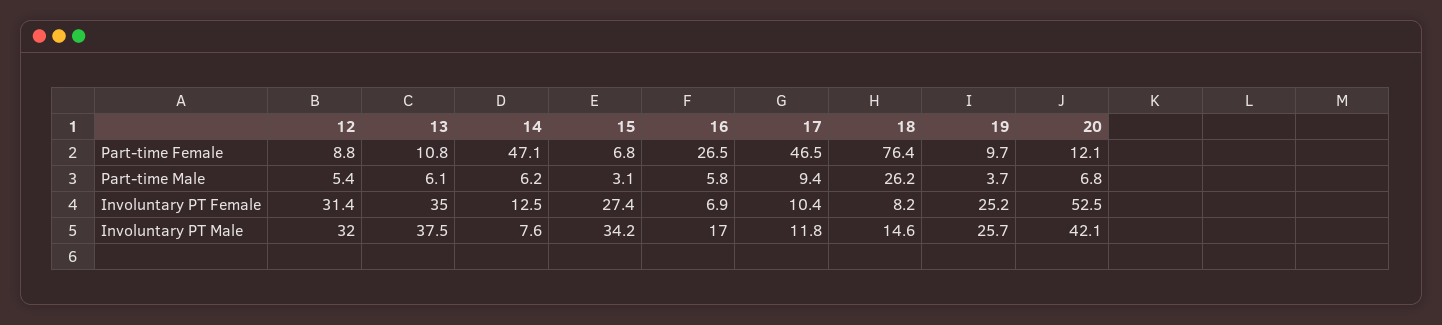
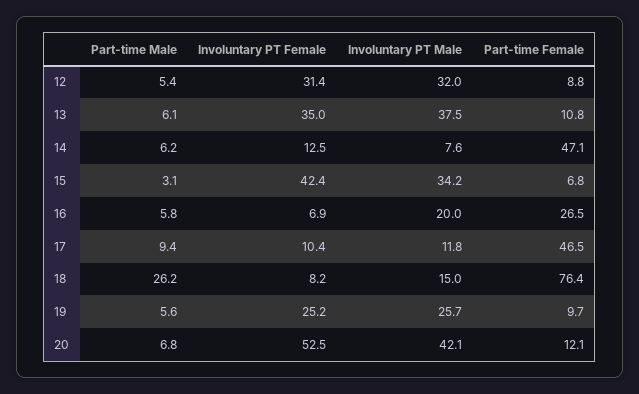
  {
    "12": {
      "Part-time Female": 8.8,
      "Part-time Male": 5.4,
      "Involuntary PT Female": 31.4,
      "Involuntary PT Male": 32
    },
    "13": {
      "Part-time Female": 10.8,
      "Part-time Male": 6.1,
      "Involuntary PT Female": 35,
      "Involuntary PT Male": 37.5
    },
    "14": {
      "Part-time Female": 47.1,
      "Part-time Male": 6.2,
      "Involuntary PT Female": 12.5,
      "Involuntary PT Male": 7.6
    },
    "15": {
      "Part-time Female": 6.8,
      "Part-time Male": 3.1,
-     "Involuntary PT Female": 27.4,
+     "Involuntary PT Female": 42.4,
      "Involuntary PT Male": 34.2
    },
    "16": {
      "Part-time Female": 26.5,
      "Part-time Male": 5.8,
      "Involuntary PT Female": 6.9,
-     "Involuntary PT Male": 17
+     "Involuntary PT Male": 20
    },
    "17": {
      "Part-time Female": 46.5,
      "Part-time Male": 9.4,
      "Involuntary PT Female": 10.4,
      "Involuntary PT Male": 11.8
    },
    "18": {
      "Part-time Female": 76.4,
      "Part-time Male": 26.2,
      "Involuntary PT Female": 8.2,
-     "Involuntary PT Male": 14.6
+     "Involuntary PT Male": 15
    },
    "19": {
      "Part-time Female": 9.7,
-     "Part-time Male": 3.7,
+     "Part-time Male": 5.6,
      "Involuntary PT Female": 25.2,
      "Involuntary PT Male": 25.7
    },
    "20": {
      "Part-time Female": 12.1,
      "Part-time Male": 6.8,
      "Involuntary PT Female": 52.5,
      "Involuntary PT Male": 42.1
    }
  }

